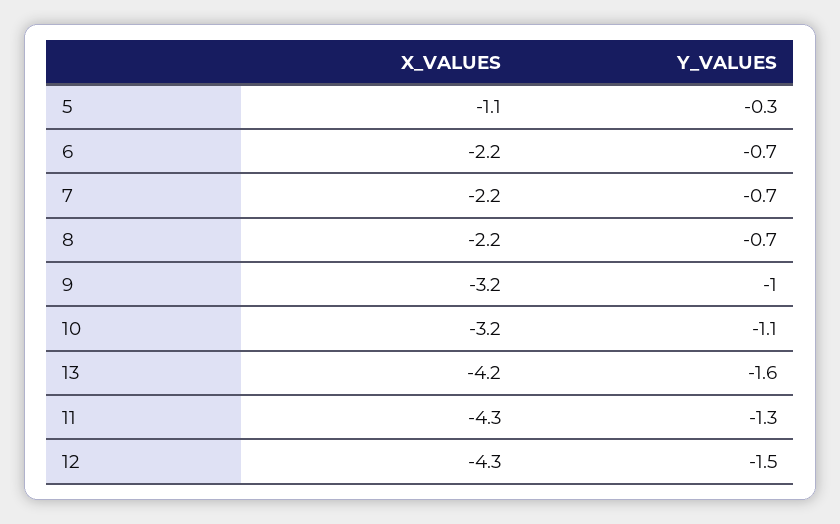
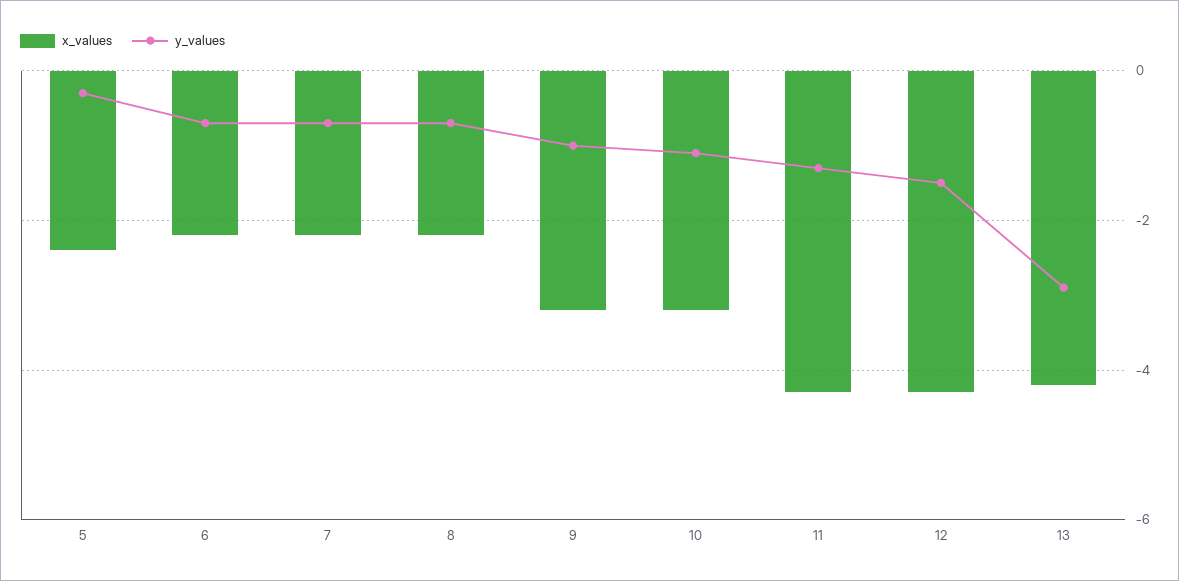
  {
    "X_VALUES": {
-     "5": -1.1,
+     "5": -2.5,
      "6": -2.2,
      "7": -2.2,
      "8": -2.2,
      "9": -3.2,
      "10": -3.2,
      "13": -4.2,
      "11": -4.3,
      "12": -4.3
    },
    "Y_VALUES": {
      "5": -0.3,
      "6": -0.7,
      "7": -0.7,
      "8": -0.7,
      "9": -1,
      "10": -1.1,
-     "13": -1.6,
+     "13": -3,
      "11": -1.3,
      "12": -1.5
    }
  }

